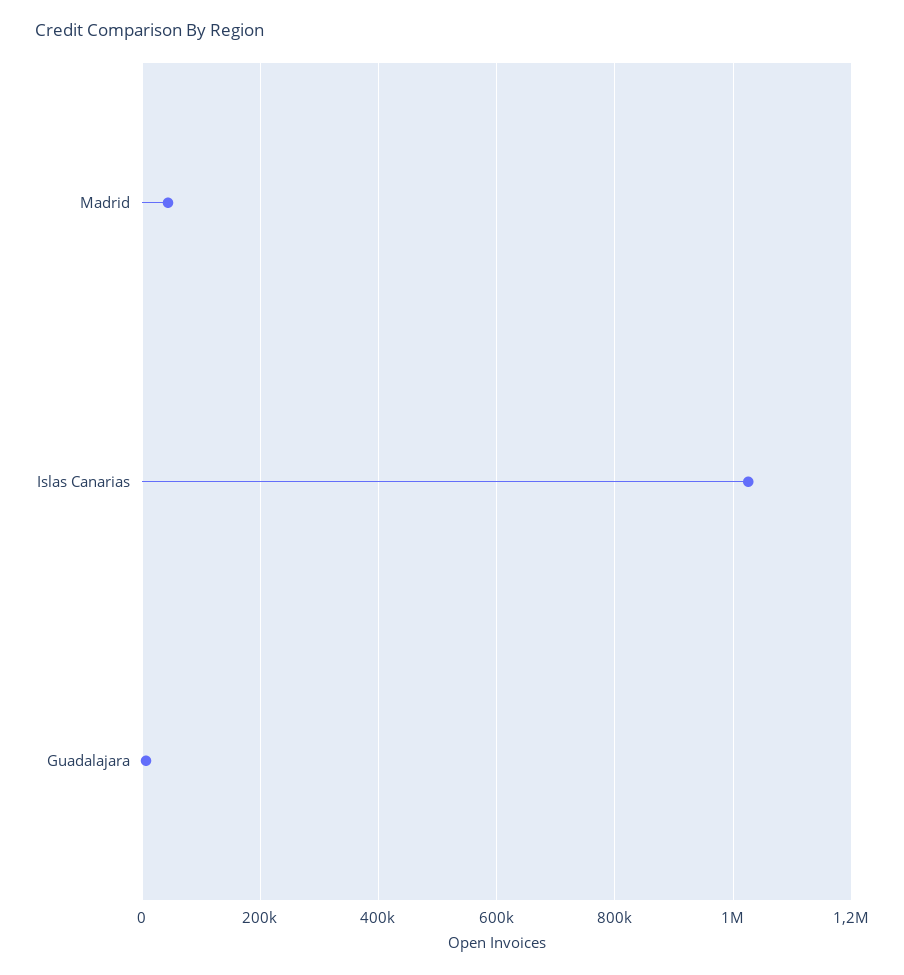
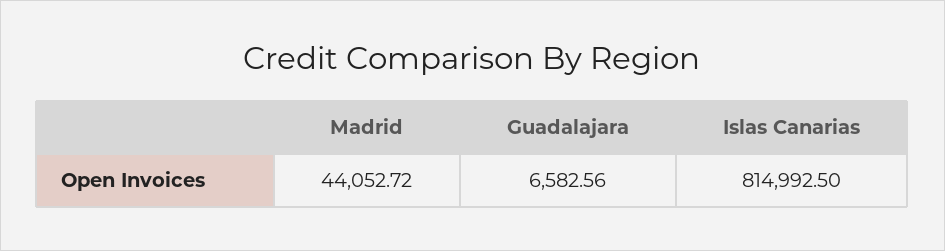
  {
    "Madrid": 44052.72,
-   "Islas Canarias": 1020000,
+   "Islas Canarias": 814992.5,
    "Guadalajara": 6582.56
  }

